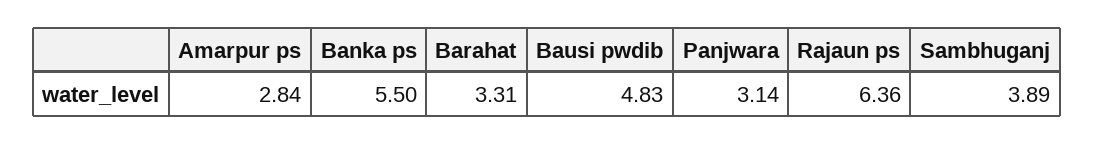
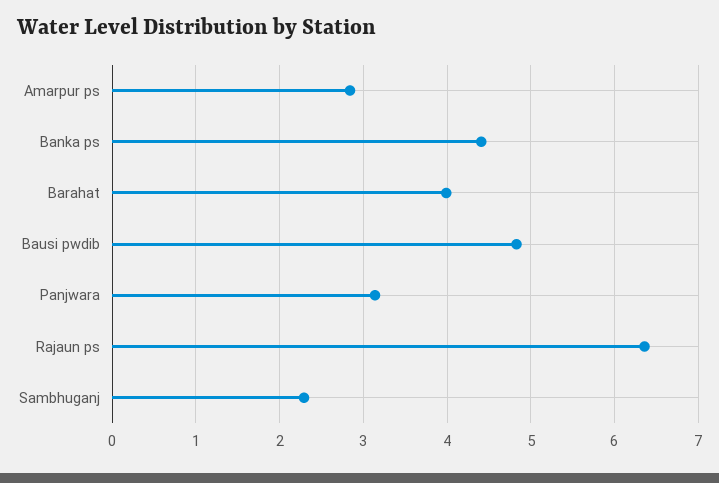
  {
    "Amarpur ps": 2.84,
-   "Banka ps": 5.5,
+   "Banka ps": 4.4,
-   "Barahat": 3.31,
+   "Barahat": 4,
    "Bausi pwdib": 4.83,
    "Panjwara": 3.14,
    "Rajaun ps": 6.36,
-   "Sambhuganj": 3.89
+   "Sambhuganj": 2.3
  }

